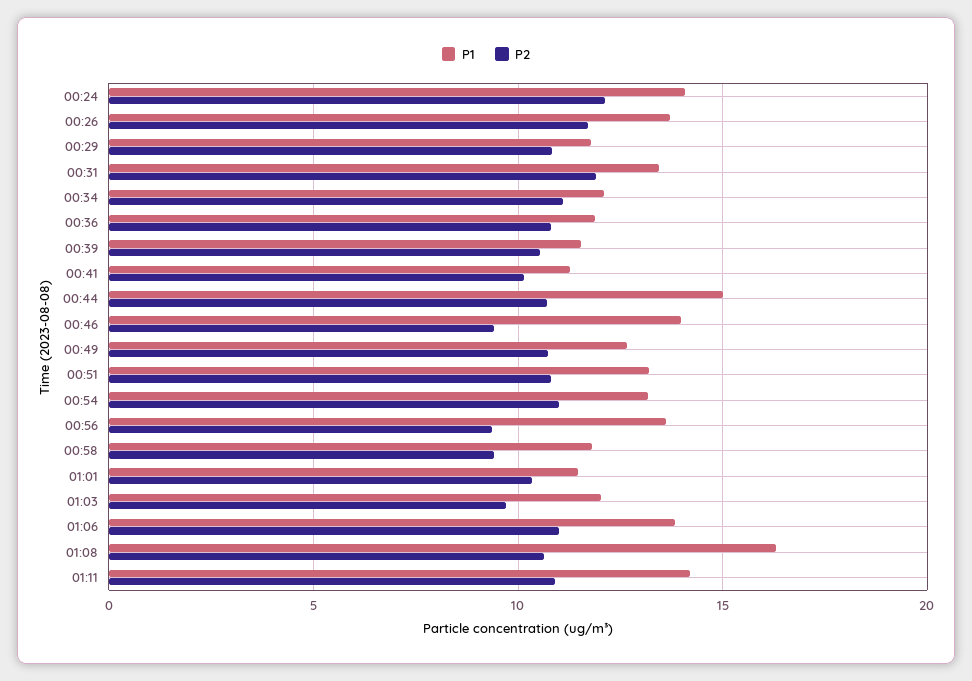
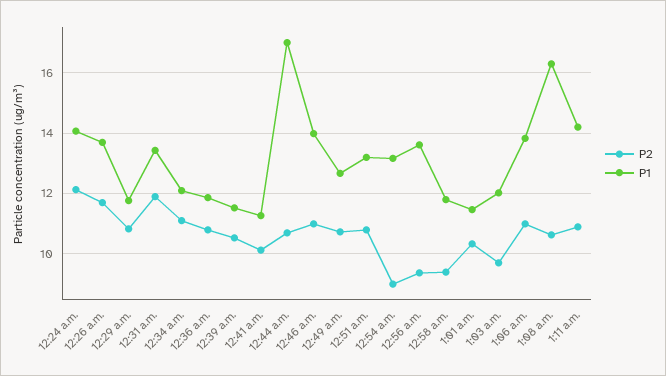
  {
    "P1": {
      "00:24": 14,
      "00:26": 13.8,
      "00:29": 11.8,
      "00:31": 13.4,
      "00:34": 12.2,
      "00:36": 11.8,
      "00:39": 11.6,
      "00:41": 11.2,
-     "00:44": 15,
+     "00:44": 17,
      "00:46": 14,
      "00:49": 12.6,
      "00:51": 13.2,
      "00:54": 13.2,
      "00:56": 13.6,
      "00:58": 11.8,
      "01:01": 11.4,
      "01:03": 12,
      "01:06": 13.8,
      "01:08": 16.4,
      "01:11": 14.2
    },
    "P2": {
      "00:24": 12.2,
      "00:26": 11.8,
      "00:29": 10.8,
      "00:31": 12,
      "00:34": 11.2,
      "00:36": 10.8,
      "00:39": 10.6,
      "00:41": 10.2,
      "00:44": 10.8,
-     "00:46": 9.5,
+     "00:46": 11,
      "00:49": 10.8,
      "00:51": 10.8,
-     "00:54": 11,
+     "00:54": 9,
      "00:56": 9.4,
      "00:58": 9.4,
      "01:01": 10.4,
      "01:03": 9.8,
      "01:06": 11,
      "01:08": 10.6,
      "01:11": 11
    }
  }

